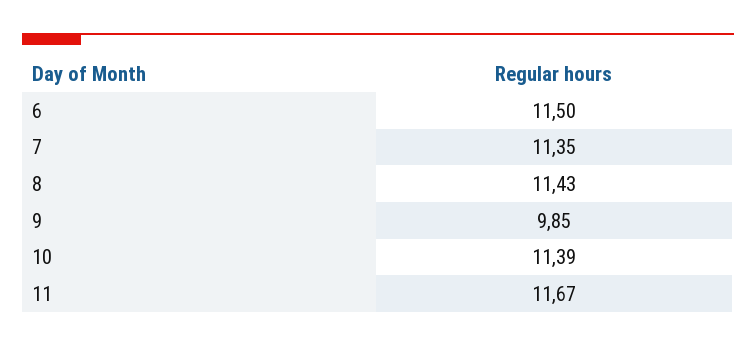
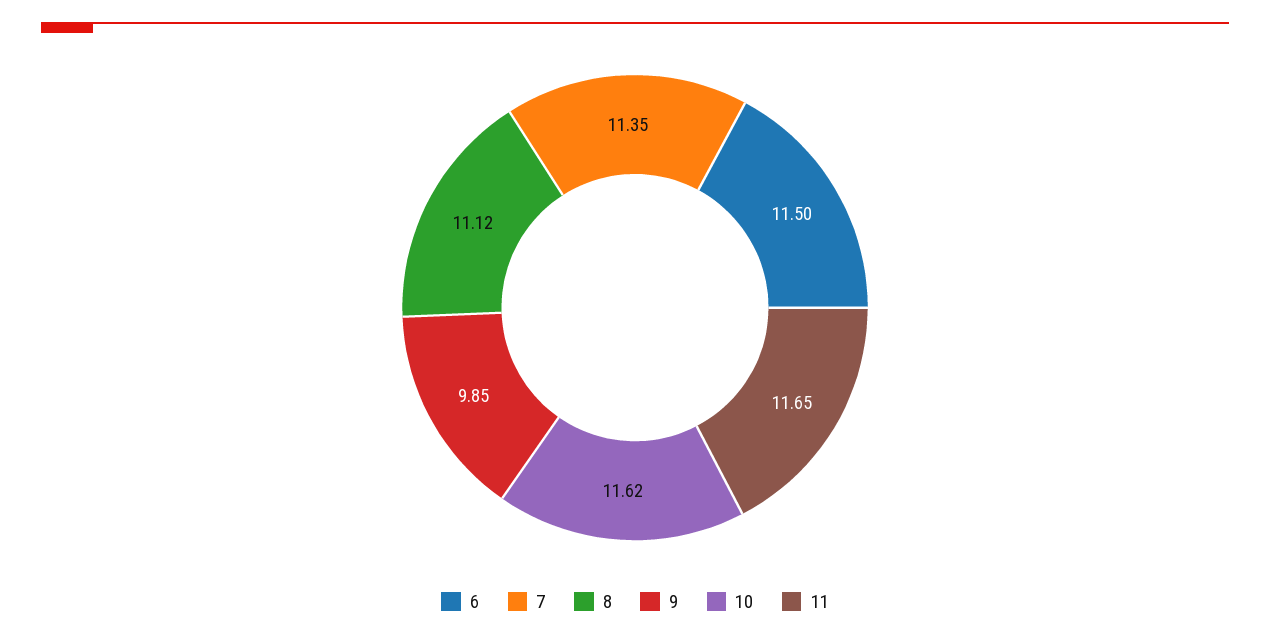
  {
    "6": 11.5,
    "7": 11.35,
-   "8": 11.43,
+   "8": 11.12,
    "9": 9.85,
-   "10": 11.39,
+   "10": 11.62,
-   "11": 11.67
+   "11": 11.65
  }

